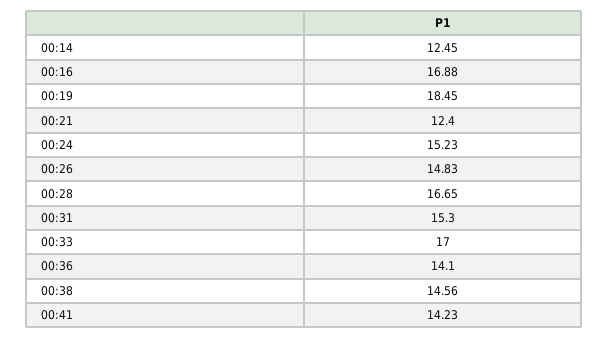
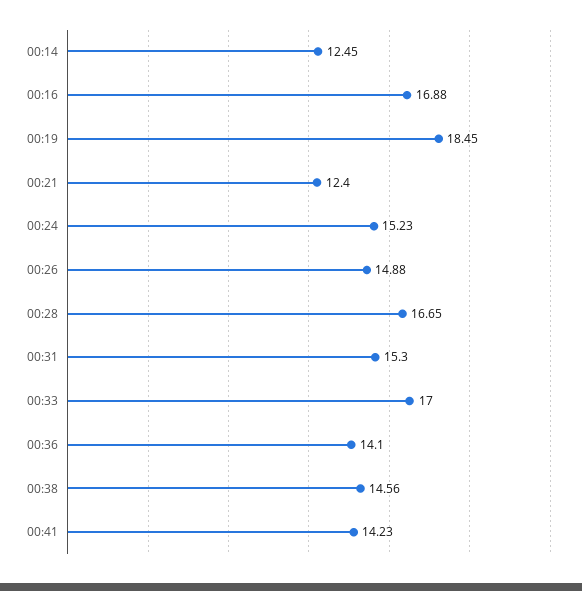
  {
    "00:14": 12.45,
    "00:16": 16.88,
    "00:19": 18.45,
    "00:21": 12.4,
    "00:24": 15.23,
-   "00:26": 14.83,
+   "00:26": 14.88,
    "00:28": 16.65,
    "00:31": 15.3,
    "00:33": 17,
    "00:36": 14.1,
    "00:38": 14.56,
    "00:41": 14.23
  }

